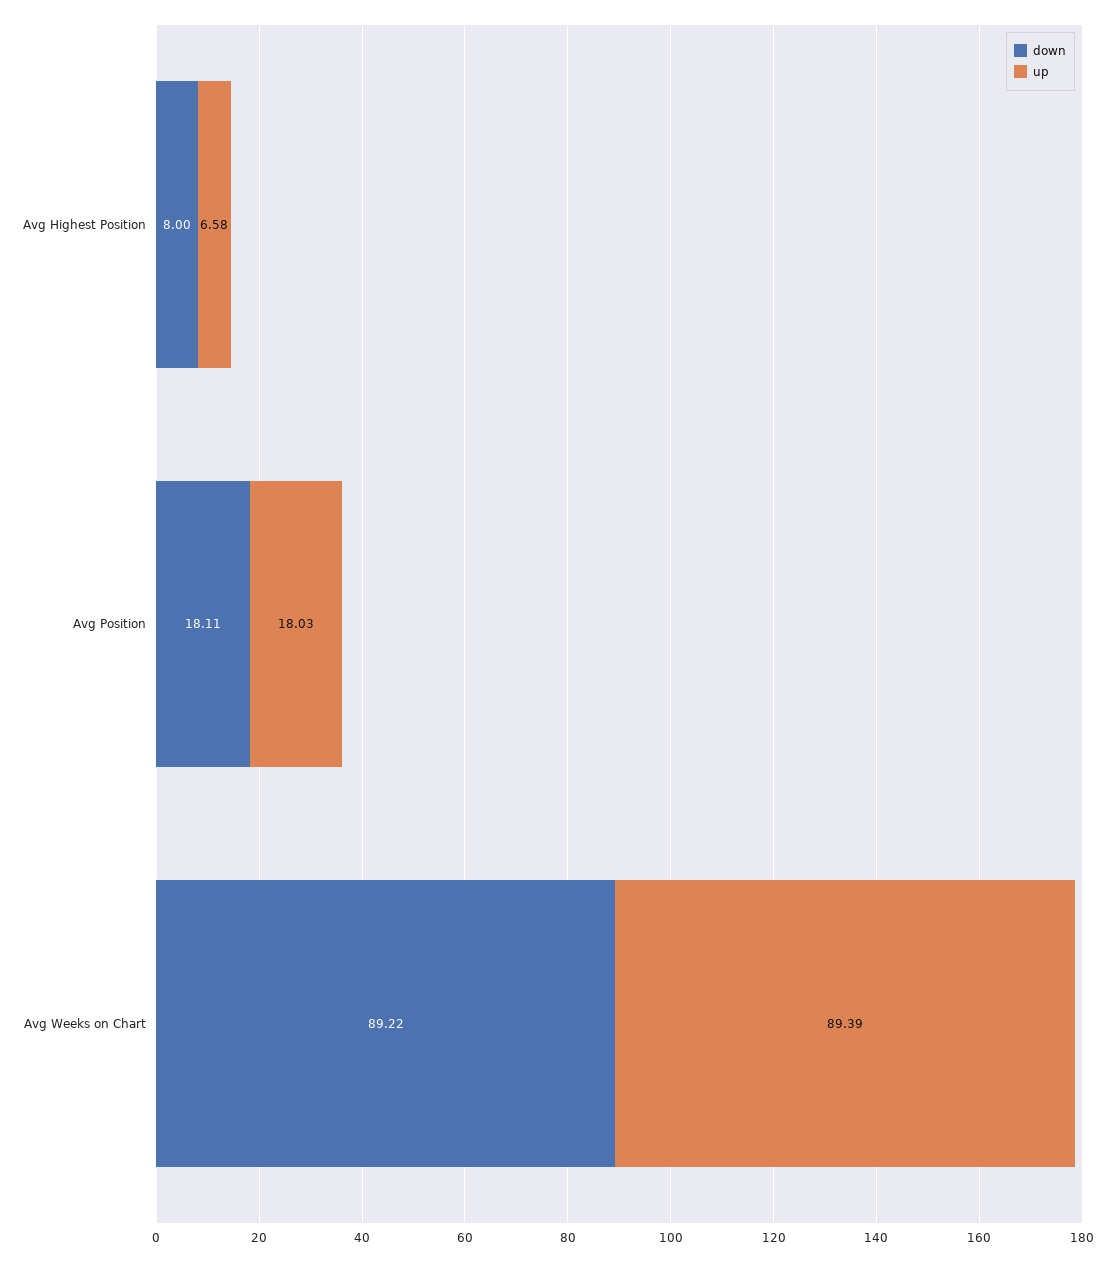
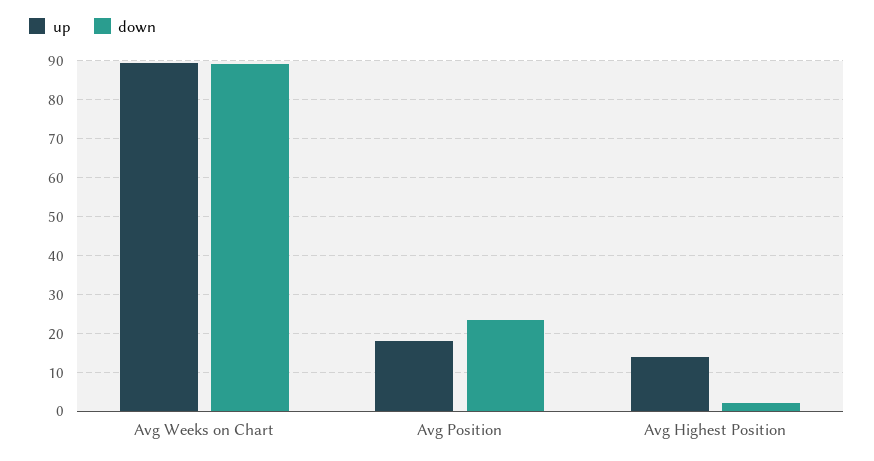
  {
    "down": {
-     "Avg Highest Position": 8,
+     "Avg Highest Position": 2,
-     "Avg Position": 18.11,
+     "Avg Position": 24,
      "Avg Weeks on Chart": 89.22
    },
    "up": {
-     "Avg Highest Position": 6.58,
+     "Avg Highest Position": 14,
      "Avg Position": 18.03,
      "Avg Weeks on Chart": 89.39
    }
  }

